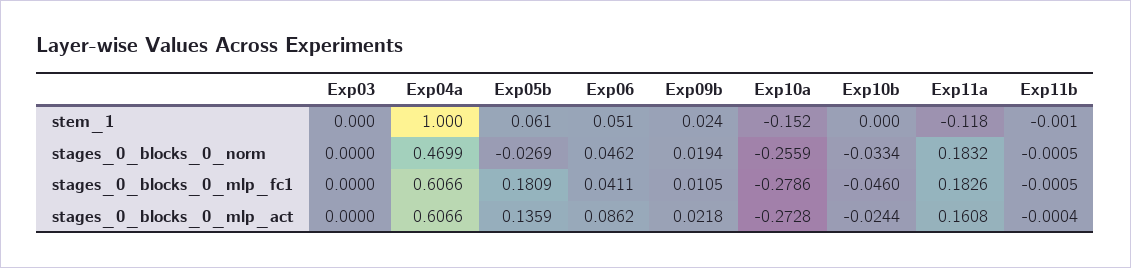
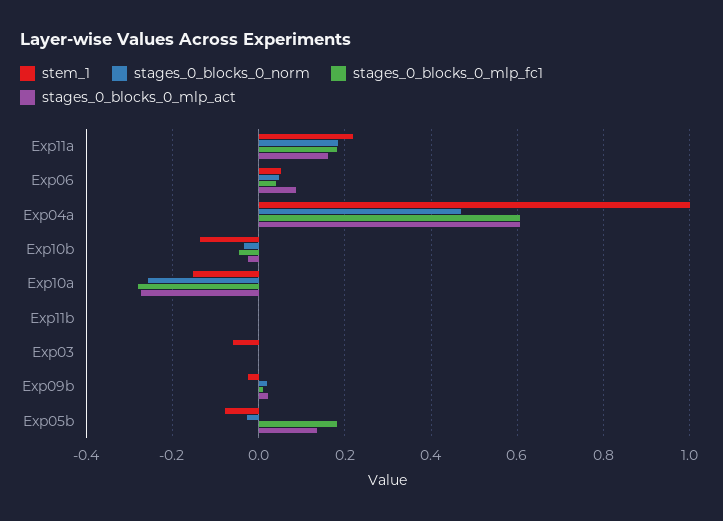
  {
    "stem_1": {
-     "Exp03": 0,
+     "Exp03": -0.06,
      "Exp04a": 1,
-     "Exp05b": 0.061,
+     "Exp05b": -0.08,
      "Exp06": 0.051,
-     "Exp09b": 0.024,
+     "Exp09b": -0.02,
      "Exp10a": -0.152,
-     "Exp10b": 0,
+     "Exp10b": -0.14,
-     "Exp11a": -0.118,
+     "Exp11a": 0.22,
      "Exp11b": -0.001
    },
    "stages_0_blocks_0_norm": {
      "Exp03": 0,
      "Exp04a": 0.4699,
      "Exp05b": -0.0269,
      "Exp06": 0.0462,
      "Exp09b": 0.0194,
      "Exp10a": -0.2559,
      "Exp10b": -0.0334,
      "Exp11a": 0.1832,
      "Exp11b": -0.0005
    },
    "stages_0_blocks_0_mlp_fc1": {
      "Exp03": 0,
      "Exp04a": 0.6066,
      "Exp05b": 0.1809,
      "Exp06": 0.0411,
      "Exp09b": 0.0105,
      "Exp10a": -0.2786,
      "Exp10b": -0.046,
      "Exp11a": 0.1826,
      "Exp11b": -0.0005
    },
    "stages_0_blocks_0_mlp_act": {
      "Exp03": 0,
      "Exp04a": 0.6066,
      "Exp05b": 0.1359,
      "Exp06": 0.0862,
      "Exp09b": 0.0218,
      "Exp10a": -0.2728,
      "Exp10b": -0.0244,
      "Exp11a": 0.1608,
      "Exp11b": -0.0004
    }
  }

